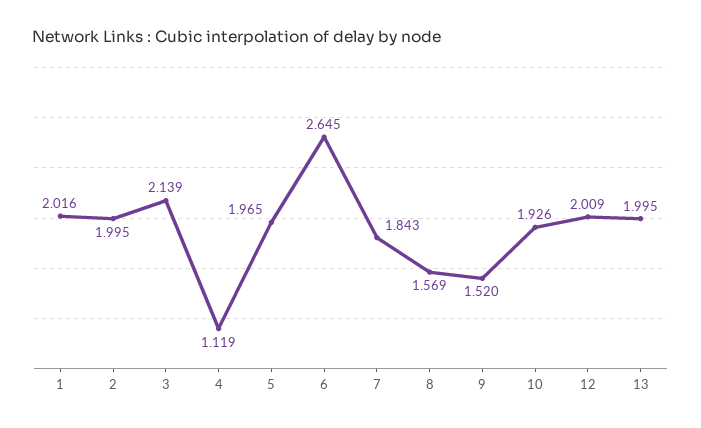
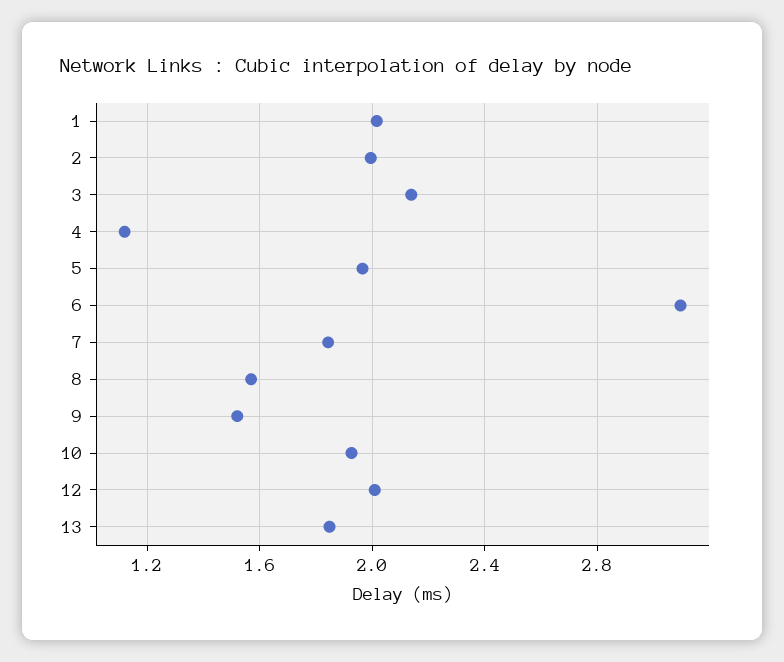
  {
    "1": 2.016,
    "2": 1.995,
    "3": 2.139,
    "4": 1.119,
    "5": 1.965,
-   "6": 2.645,
+   "6": 3.1,
    "7": 1.843,
    "8": 1.569,
    "9": 1.52,
    "10": 1.926,
    "12": 2.009,
-   "13": 1.995
+   "13": 1.85
  }

